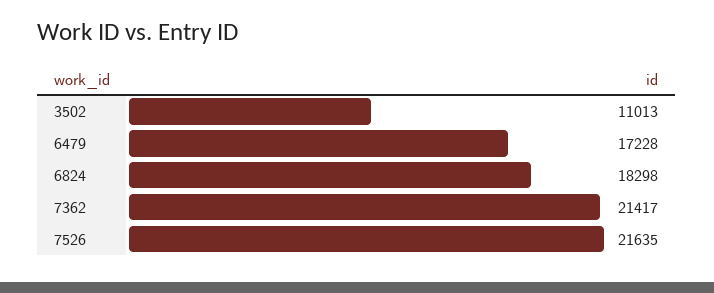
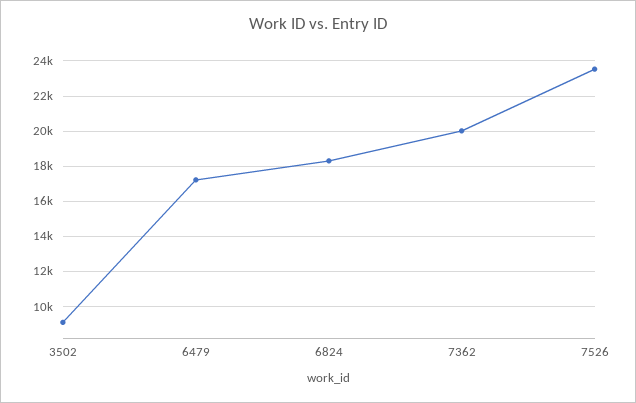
  {
-   "3502": 11013,
+   "3502": 9000,
    "6479": 17228,
    "6824": 18298,
-   "7362": 21417,
+   "7362": 20000,
-   "7526": 21635
+   "7526": 23500
  }

